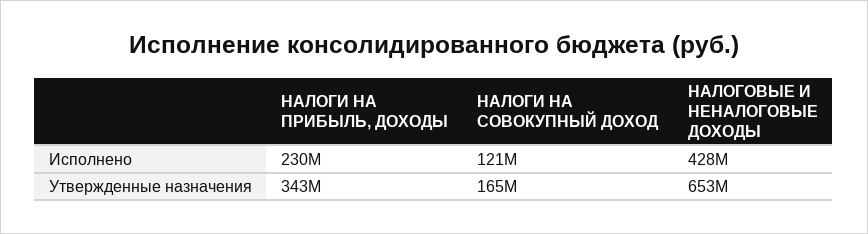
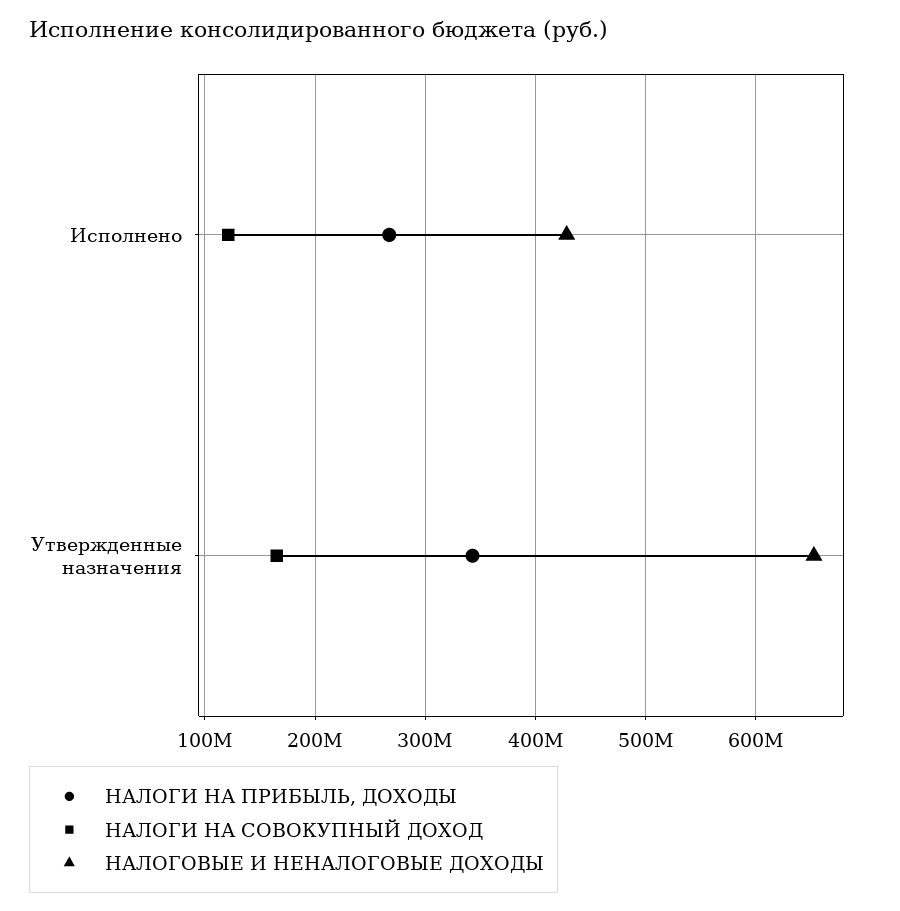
  {
    "НАЛОГИ НА ПРИБЫЛЬ, ДОХОДЫ": {
-     "Исполнено": 230000000,
+     "Исполнено": 270000000,
      "Утвержденные назначения": 343000000
    },
    "НАЛОГИ НА СОВОКУПНЫЙ ДОХОД": {
      "Исполнено": 121000000,
      "Утвержденные назначения": 165000000
    },
    "НАЛОГОВЫЕ И НЕНАЛОГОВЫЕ ДОХОДЫ": {
      "Исполнено": 428000000,
      "Утвержденные назначения": 653000000
    }
  }

